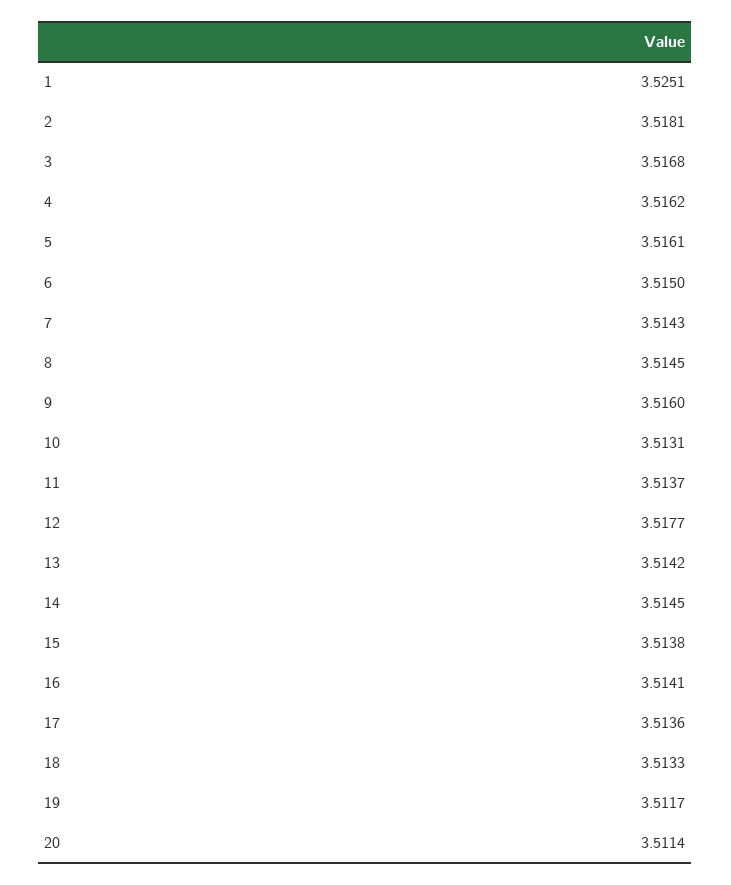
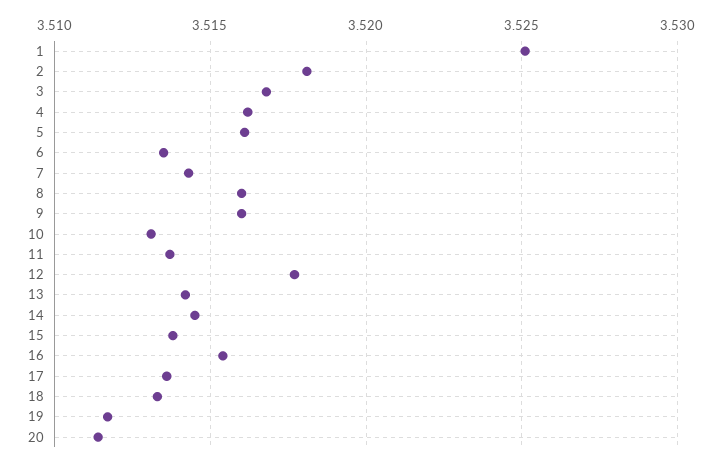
  {
    "1": 3.5251,
    "2": 3.5181,
    "3": 3.5168,
    "4": 3.5162,
    "5": 3.5161,
-   "6": 3.515,
+   "6": 3.5135,
    "7": 3.5143,
-   "8": 3.5145,
+   "8": 3.516,
    "9": 3.516,
    "10": 3.5131,
    "11": 3.5137,
    "12": 3.5177,
    "13": 3.5142,
    "14": 3.5145,
    "15": 3.5138,
-   "16": 3.5141,
+   "16": 3.5155,
    "17": 3.5136,
    "18": 3.5133,
    "19": 3.5117,
    "20": 3.5114
  }

